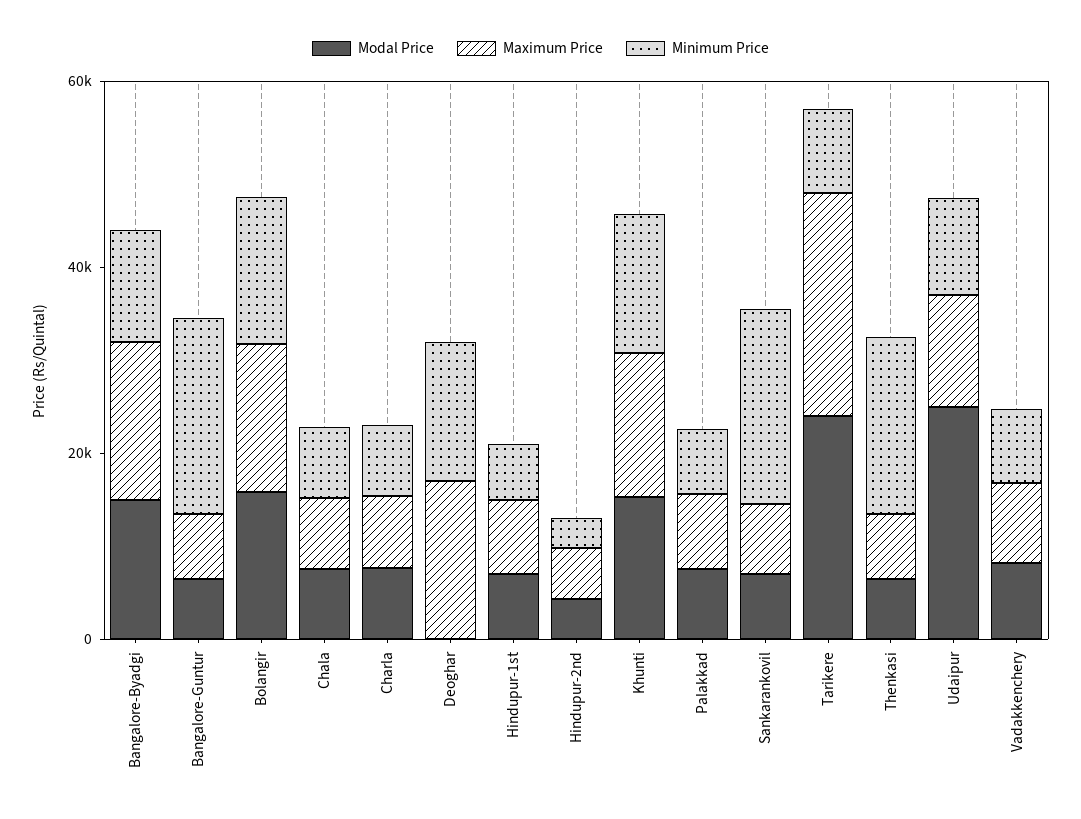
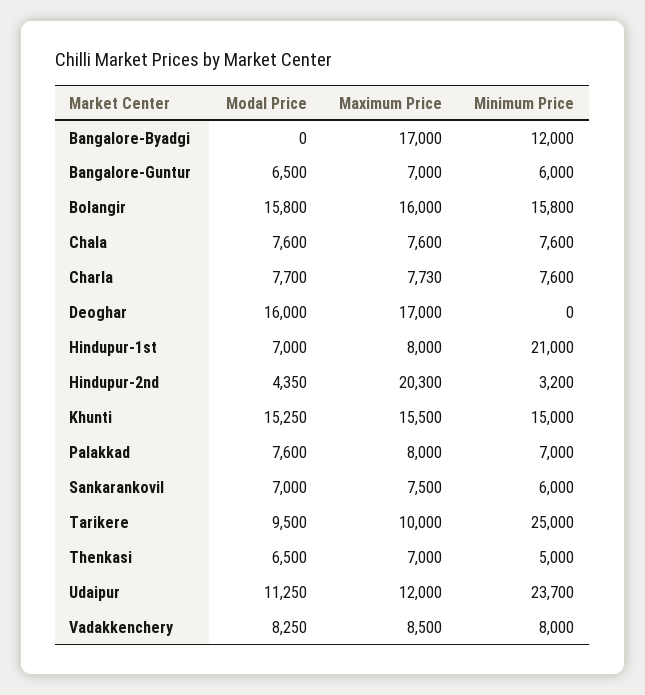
  {
    "Modal Price": {
-     "Bangalore-Byadgi": 15000,
+     "Bangalore-Byadgi": 0,
      "Bangalore-Guntur": 6500,
      "Bolangir": 15800,
      "Chala": 7600,
      "Charla": 7700,
-     "Deoghar": 0,
+     "Deoghar": 16000,
      "Hindupur-1st": 7000,
      "Hindupur-2nd": 4350,
      "Khunti": 15250,
      "Palakkad": 7600,
      "Sankarankovil": 7000,
-     "Tarikere": 25000,
+     "Tarikere": 9500,
      "Thenkasi": 6500,
-     "Udaipur": 25000,
+     "Udaipur": 11250,
      "Vadakkenchery": 8250
    },
    "Maximum Price": {
      "Bangalore-Byadgi": 17000,
      "Bangalore-Guntur": 7000,
      "Bolangir": 16000,
      "Chala": 7600,
      "Charla": 7730,
      "Deoghar": 17000,
      "Hindupur-1st": 8000,
-     "Hindupur-2nd": 5000,
+     "Hindupur-2nd": 20300,
      "Khunti": 15500,
      "Palakkad": 8000,
      "Sankarankovil": 7500,
-     "Tarikere": 25000,
+     "Tarikere": 10000,
      "Thenkasi": 7000,
      "Udaipur": 12000,
      "Vadakkenchery": 8500
    },
    "Minimum Price": {
      "Bangalore-Byadgi": 12000,
-     "Bangalore-Guntur": 20000,
+     "Bangalore-Guntur": 6000,
      "Bolangir": 15800,
      "Chala": 7600,
      "Charla": 7600,
-     "Deoghar": 15000,
+     "Deoghar": 0,
-     "Hindupur-1st": 5000,
+     "Hindupur-1st": 21000,
      "Hindupur-2nd": 3200,
      "Khunti": 15000,
      "Palakkad": 7000,
-     "Sankarankovil": 20000,
+     "Sankarankovil": 6000,
-     "Tarikere": 10000,
+     "Tarikere": 25000,
-     "Thenkasi": 20000,
+     "Thenkasi": 5000,
-     "Udaipur": 10000,
+     "Udaipur": 23700,
      "Vadakkenchery": 8000
    }
  }

